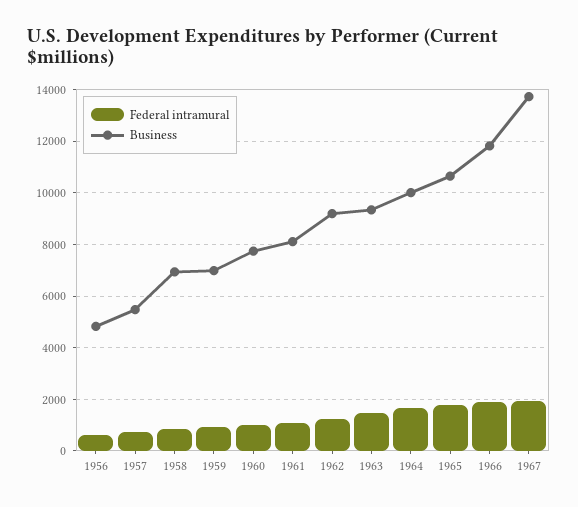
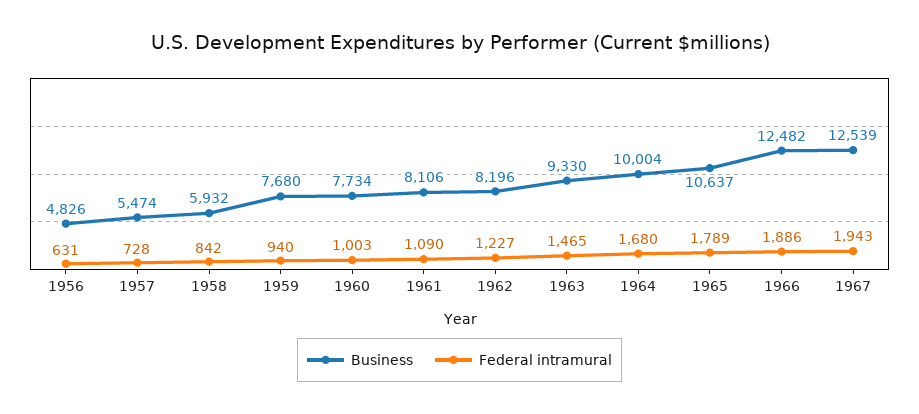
  {
    "Federal intramural": {
      "1956": 631,
      "1957": 728,
      "1958": 842,
      "1959": 940,
      "1960": 1003,
      "1961": 1090,
      "1962": 1227,
      "1963": 1465,
      "1964": 1680,
      "1965": 1789,
      "1966": 1886,
      "1967": 1943
    },
    "Business": {
      "1956": 4826,
      "1957": 5474,
-     "1958": 7000,
+     "1958": 5932,
-     "1959": 7000,
+     "1959": 7680,
      "1960": 7734,
      "1961": 8106,
-     "1962": 9250,
+     "1962": 8196,
      "1963": 9330,
      "1964": 10004,
      "1965": 10637,
-     "1966": 11750,
+     "1966": 12482,
-     "1967": 13750
+     "1967": 12539
    }
  }

